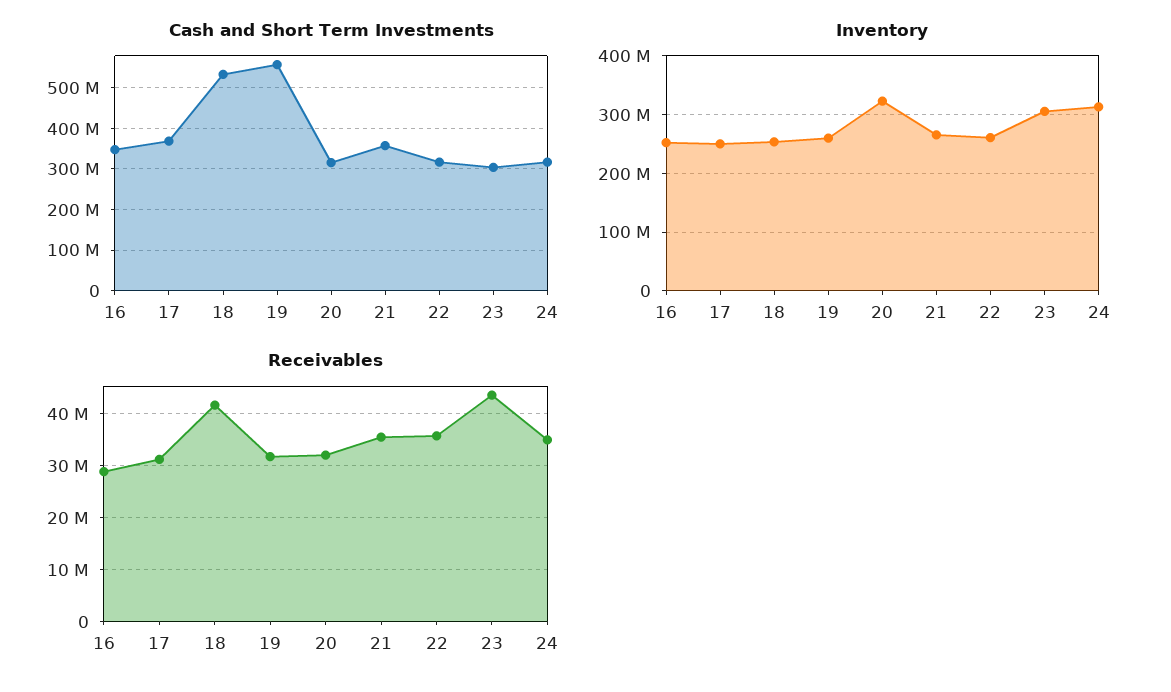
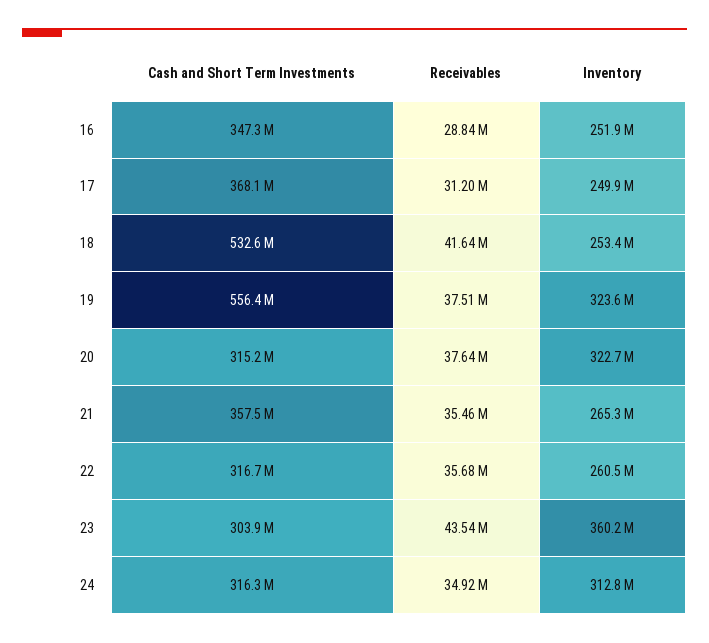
  {
    "Cash and Short Term Investments": {
      "16": 347300000,
      "17": 368100000,
      "18": 532600000,
      "19": 556400000,
      "20": 315200000,
      "21": 357500000,
      "22": 316700000,
      "23": 303900000,
      "24": 316300000
    },
    "Inventory": {
      "16": 251900000,
      "17": 249900000,
      "18": 253400000,
-     "19": 260000000,
+     "19": 323600000,
      "20": 322700000,
      "21": 265300000,
      "22": 260500000,
-     "23": 300000000,
+     "23": 360200000,
      "24": 312800000
    },
    "Receivables": {
      "16": 28840000,
      "17": 31200000,
      "18": 41640000,
-     "19": 32000000,
+     "19": 37510000,
-     "20": 32000000,
+     "20": 37640000,
      "21": 35460000,
      "22": 35680000,
      "23": 43540000,
      "24": 34920000
    }
  }

